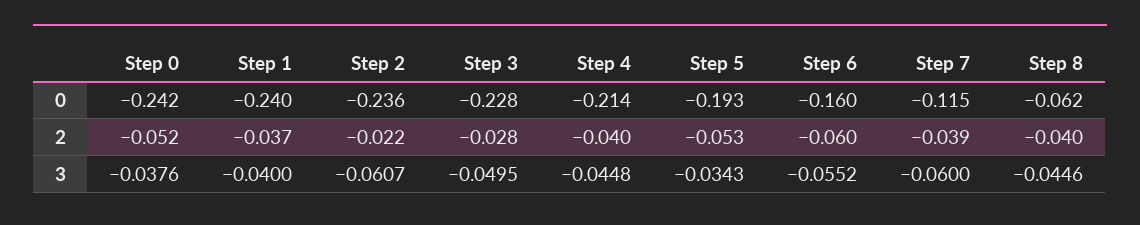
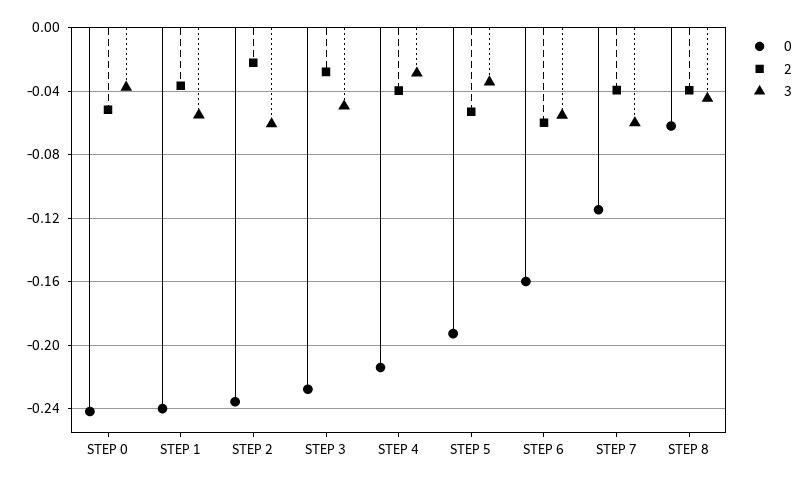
  {
    "0": {
      "Step 0": -0.242,
      "Step 1": -0.24,
      "Step 2": -0.236,
      "Step 3": -0.228,
      "Step 4": -0.214,
      "Step 5": -0.193,
      "Step 6": -0.16,
      "Step 7": -0.115,
      "Step 8": -0.062
    },
    "2": {
      "Step 0": -0.052,
      "Step 1": -0.037,
      "Step 2": -0.022,
      "Step 3": -0.028,
      "Step 4": -0.04,
      "Step 5": -0.053,
      "Step 6": -0.06,
      "Step 7": -0.039,
      "Step 8": -0.04
    },
    "3": {
      "Step 0": -0.0376,
-     "Step 1": -0.04,
+     "Step 1": -0.055,
      "Step 2": -0.0607,
      "Step 3": -0.0495,
-     "Step 4": -0.0448,
+     "Step 4": -0.03,
      "Step 5": -0.0343,
      "Step 6": -0.0552,
      "Step 7": -0.06,
      "Step 8": -0.0446
    }
  }

